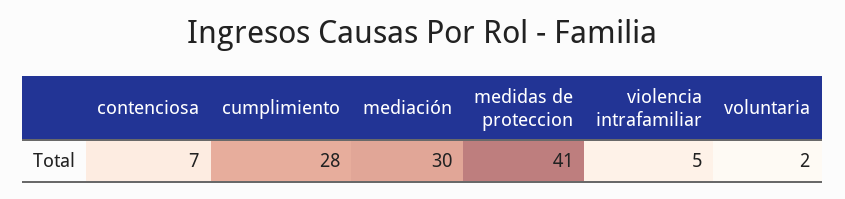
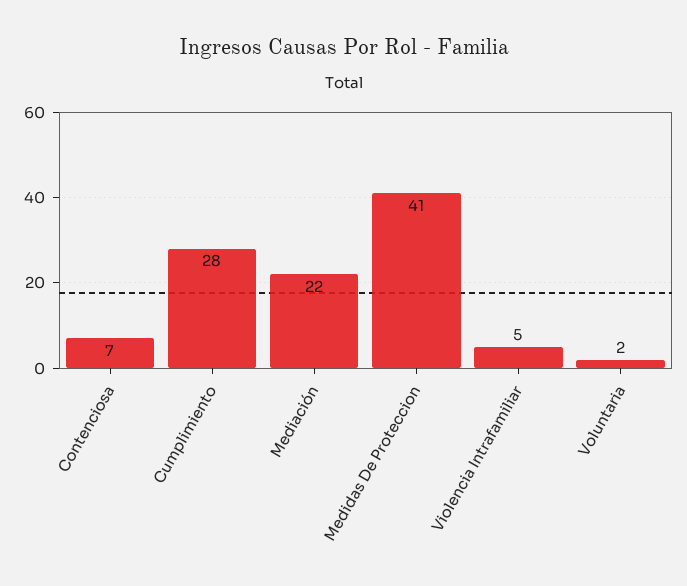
  {
    "contenciosa": 7,
    "cumplimiento": 28,
-   "mediación": 30,
+   "mediación": 22,
    "medidas de proteccion": 41,
    "violencia intrafamiliar": 5,
    "voluntaria": 2
  }

